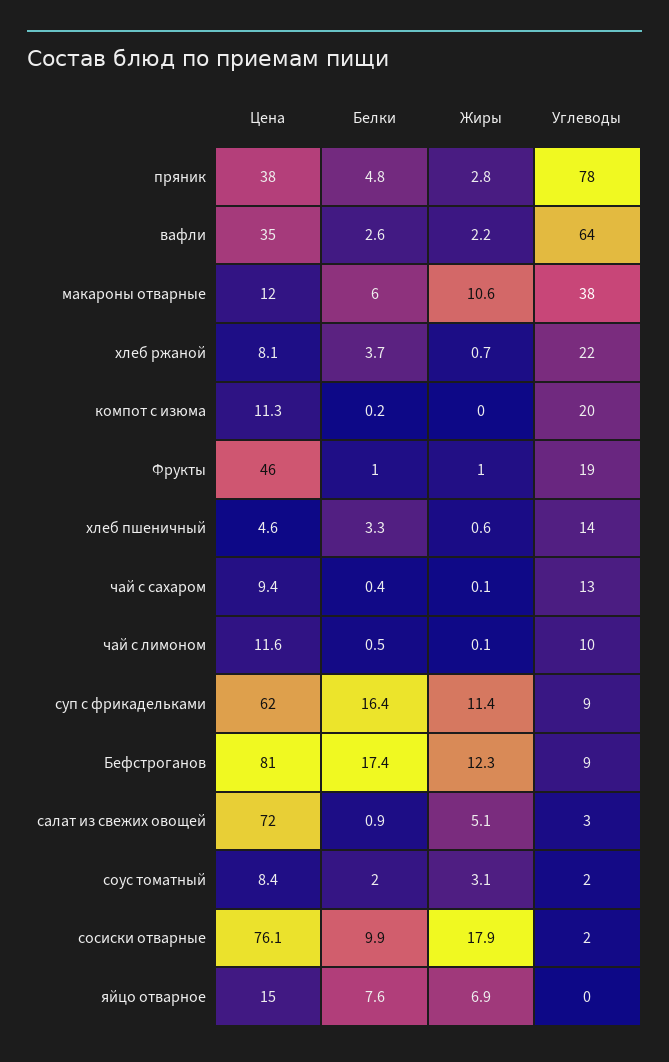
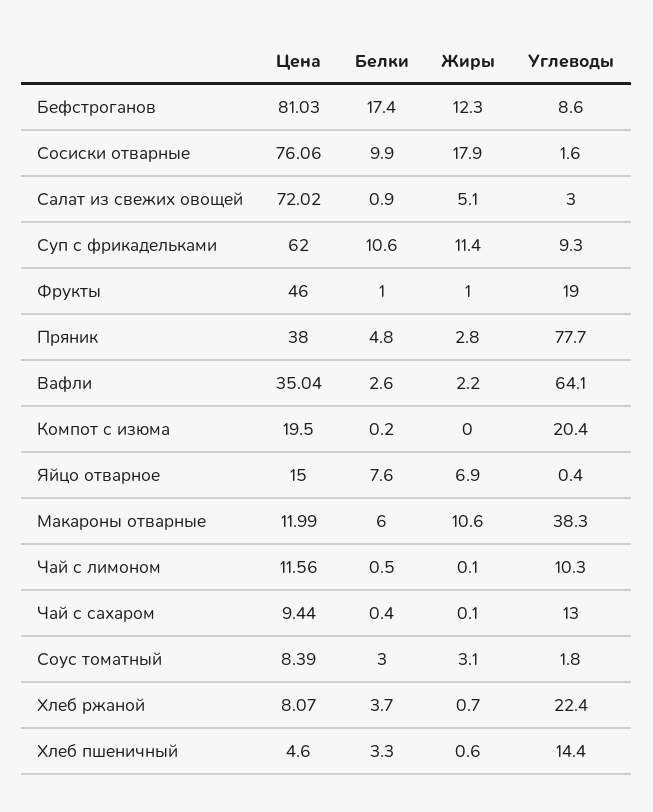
  {
    "Цена": {
      "пряник": 38,
      "вафли": 35.04,
      "макароны отварные": 11.99,
      "хлеб ржаной": 8.07,
-     "компот с изюма": 11.3,
+     "компот с изюма": 19.5,
      "Фрукты": 46,
      "хлеб пшеничный": 4.6,
      "чай с сахаром": 9.44,
      "чай с лимоном": 11.56,
      "суп с фрикадельками": 62,
      "Бефстроганов": 81.03,
      "салат из свежих овощей": 72.02,
      "соус томатный": 8.39,
      "сосиски отварные": 76.06,
      "яйцо отварное": 15
    },
    "Белки": {
      "пряник": 4.8,
      "вафли": 2.6,
      "макароны отварные": 6,
      "хлеб ржаной": 3.7,
      "компот с изюма": 0.2,
      "Фрукты": 1,
      "хлеб пшеничный": 3.3,
      "чай с сахаром": 0.4,
      "чай с лимоном": 0.5,
-     "суп с фрикадельками": 16.4,
+     "суп с фрикадельками": 10.6,
      "Бефстроганов": 17.4,
      "салат из свежих овощей": 0.9,
-     "соус томатный": 2,
+     "соус томатный": 3,
      "сосиски отварные": 9.9,
      "яйцо отварное": 7.6
    },
    "Жиры": {
      "пряник": 2.8,
      "вафли": 2.2,
      "макароны отварные": 10.6,
      "хлеб ржаной": 0.7,
      "компот с изюма": 0,
      "Фрукты": 1,
      "хлеб пшеничный": 0.6,
      "чай с сахаром": 0.1,
      "чай с лимоном": 0.1,
      "суп с фрикадельками": 11.4,
      "Бефстроганов": 12.3,
      "салат из свежих овощей": 5.1,
      "соус томатный": 3.1,
      "сосиски отварные": 17.9,
      "яйцо отварное": 6.9
    },
    "Углеводы": {
      "пряник": 77.7,
      "вафли": 64.1,
      "макароны отварные": 38.3,
      "хлеб ржаной": 22.4,
      "компот с изюма": 20.4,
      "Фрукты": 19,
      "хлеб пшеничный": 14.4,
      "чай с сахаром": 13,
      "чай с лимоном": 10.3,
      "суп с фрикадельками": 9.3,
      "Бефстроганов": 8.6,
      "салат из свежих овощей": 3,
      "соус томатный": 1.8,
      "сосиски отварные": 1.6,
      "яйцо отварное": 0.4
    }
  }

